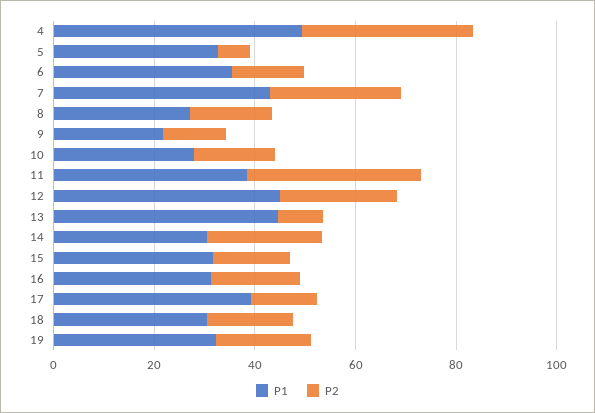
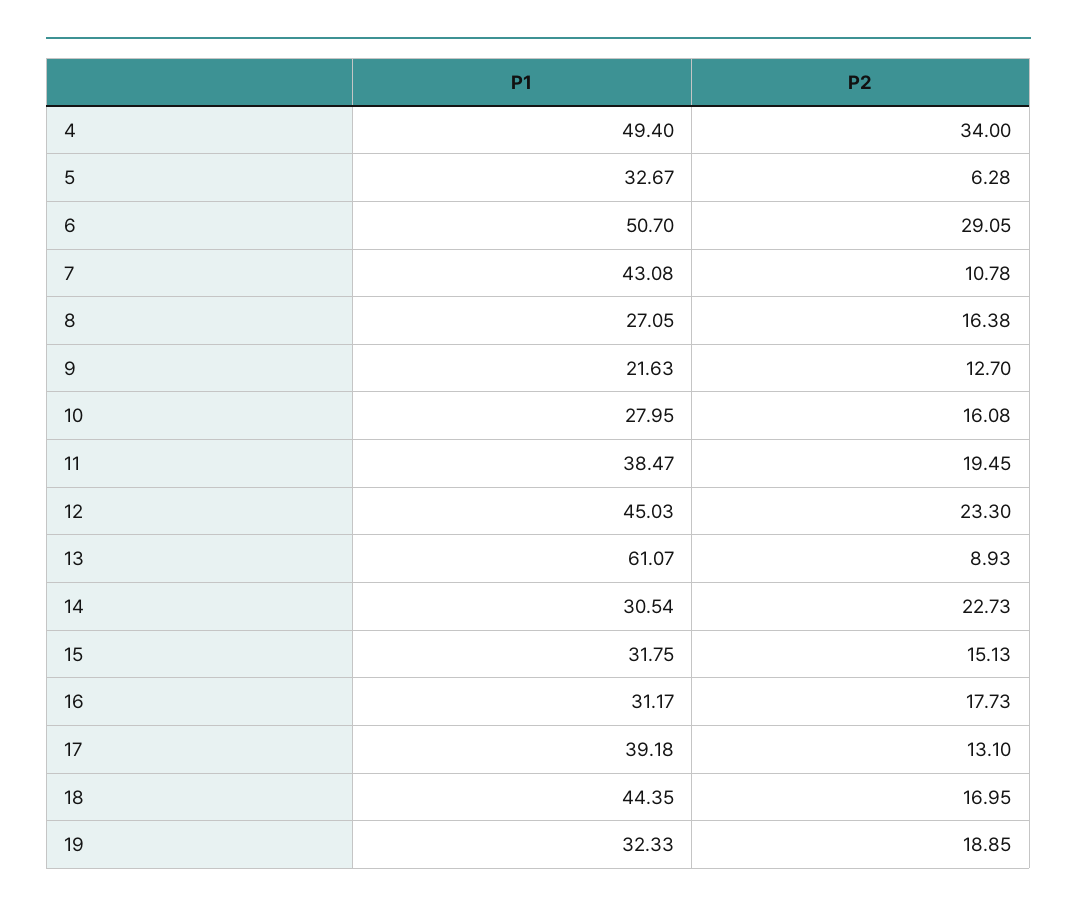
  {
    "P1": {
      "4": 49.4,
      "5": 32.67,
-     "6": 35,
+     "6": 50.7,
      "7": 43.08,
      "8": 27.05,
      "9": 21.63,
      "10": 27.95,
      "11": 38.47,
      "12": 45.03,
-     "13": 45,
+     "13": 61.07,
      "14": 30.54,
      "15": 31.75,
      "16": 31.17,
      "17": 39.18,
-     "18": 30,
+     "18": 44.35,
      "19": 32.33
    },
    "P2": {
      "4": 34,
      "5": 6.28,
-     "6": 15,
+     "6": 29.05,
-     "7": 25,
+     "7": 10.78,
      "8": 16.38,
      "9": 12.7,
      "10": 16.08,
-     "11": 35,
+     "11": 19.45,
      "12": 23.3,
      "13": 8.93,
      "14": 22.73,
      "15": 15.13,
      "16": 17.73,
      "17": 13.1,
      "18": 16.95,
      "19": 18.85
    }
  }

